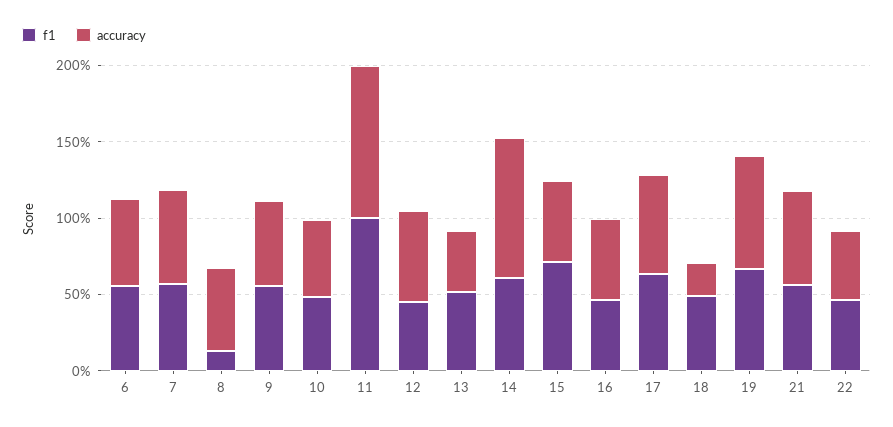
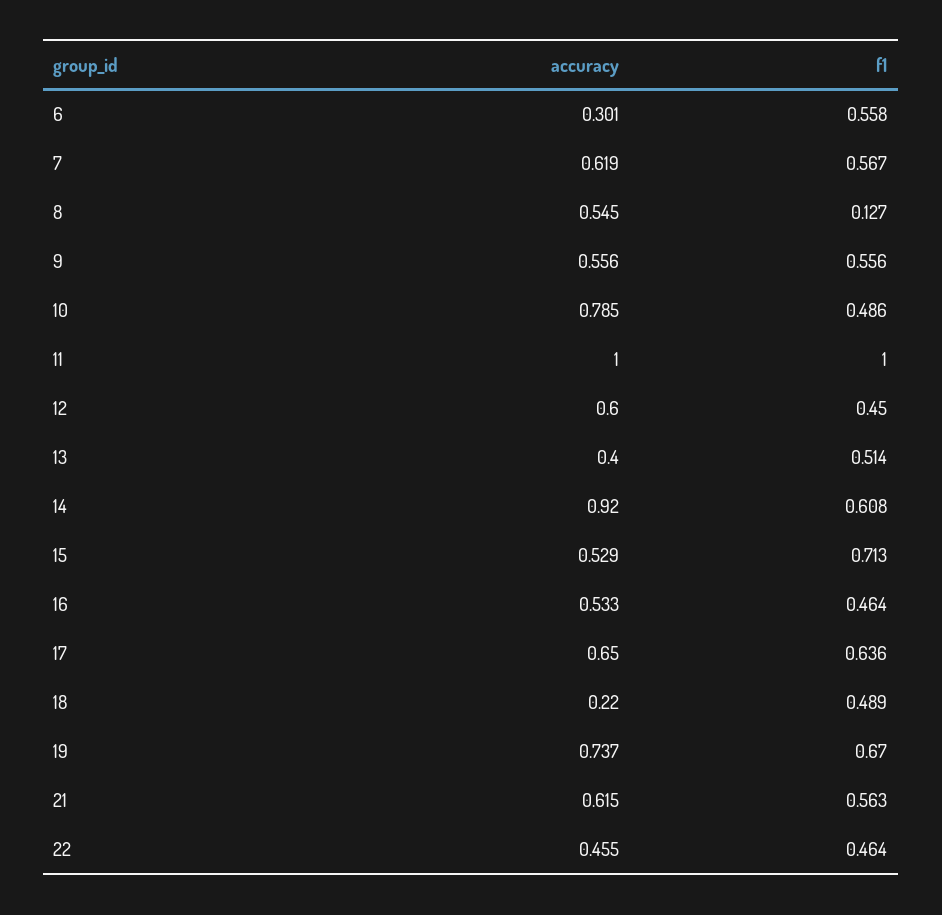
  {
    "f1": {
      "6": 0.558,
      "7": 0.567,
      "8": 0.127,
      "9": 0.556,
      "10": 0.486,
      "11": 1,
      "12": 0.45,
      "13": 0.514,
      "14": 0.608,
      "15": 0.713,
      "16": 0.464,
      "17": 0.636,
      "18": 0.489,
      "19": 0.67,
      "21": 0.563,
      "22": 0.464
    },
    "accuracy": {
-     "6": 0.6,
+     "6": 0.301,
      "7": 0.619,
      "8": 0.545,
      "9": 0.556,
-     "10": 0.5,
+     "10": 0.785,
      "11": 1,
      "12": 0.6,
      "13": 0.4,
      "14": 0.92,
      "15": 0.529,
      "16": 0.533,
      "17": 0.65,
      "18": 0.22,
      "19": 0.737,
      "21": 0.615,
      "22": 0.455
    }
  }

